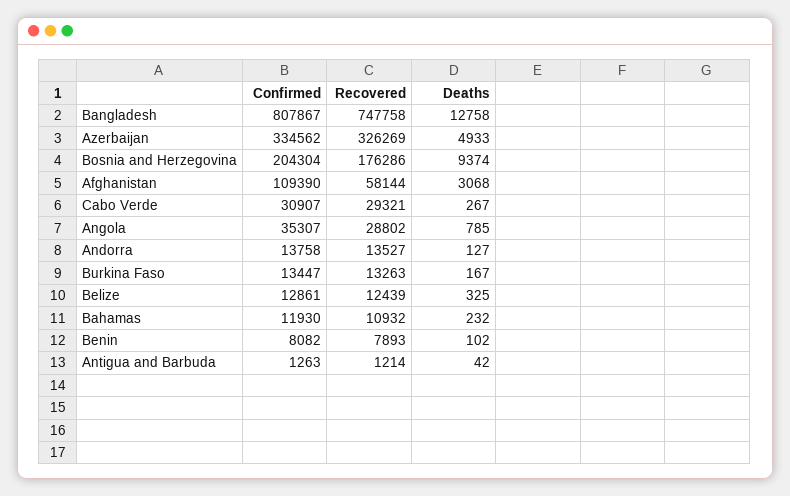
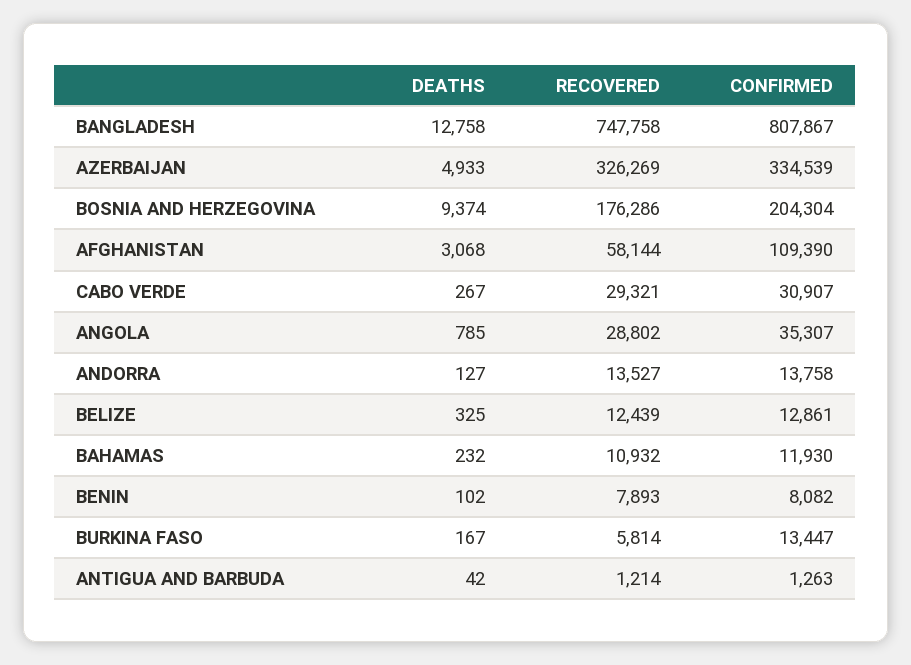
  {
    "Confirmed": {
      "Bangladesh": 807867,
-     "Azerbaijan": 334562,
+     "Azerbaijan": 334539,
      "Bosnia and Herzegovina": 204304,
      "Afghanistan": 109390,
      "Cabo Verde": 30907,
      "Angola": 35307,
      "Andorra": 13758,
      "Burkina Faso": 13447,
      "Belize": 12861,
      "Bahamas": 11930,
      "Benin": 8082,
      "Antigua and Barbuda": 1263
    },
    "Recovered": {
      "Bangladesh": 747758,
      "Azerbaijan": 326269,
      "Bosnia and Herzegovina": 176286,
      "Afghanistan": 58144,
      "Cabo Verde": 29321,
      "Angola": 28802,
      "Andorra": 13527,
-     "Burkina Faso": 13263,
+     "Burkina Faso": 5814,
      "Belize": 12439,
      "Bahamas": 10932,
      "Benin": 7893,
      "Antigua and Barbuda": 1214
    },
    "Deaths": {
      "Bangladesh": 12758,
      "Azerbaijan": 4933,
      "Bosnia and Herzegovina": 9374,
      "Afghanistan": 3068,
      "Cabo Verde": 267,
      "Angola": 785,
      "Andorra": 127,
      "Burkina Faso": 167,
      "Belize": 325,
      "Bahamas": 232,
      "Benin": 102,
      "Antigua and Barbuda": 42
    }
  }

